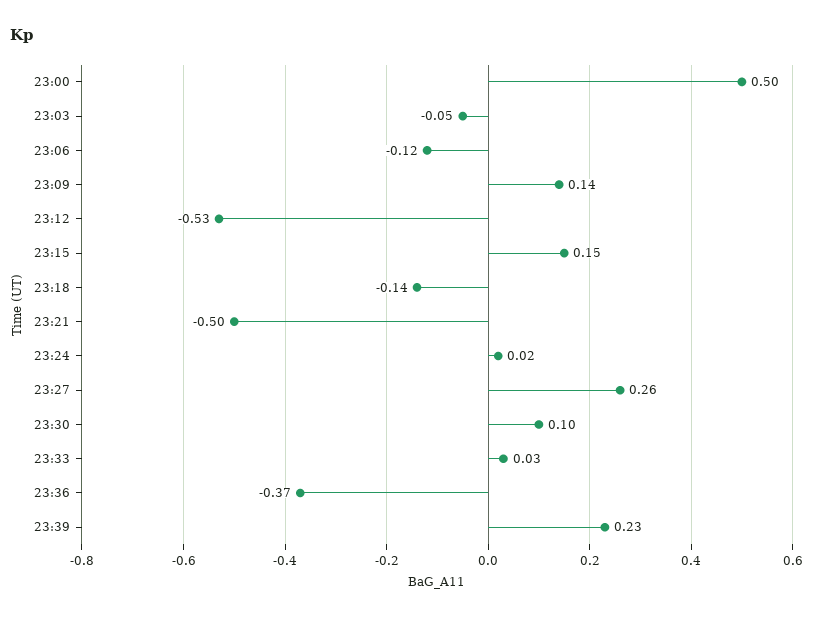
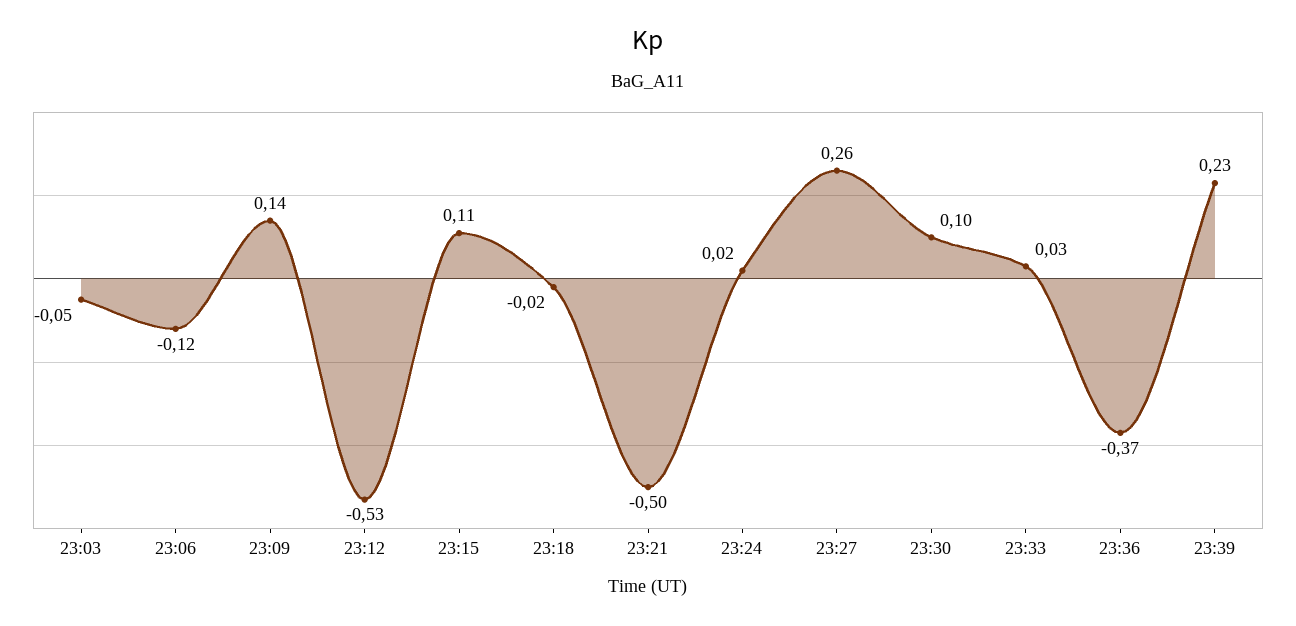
  {
-   "23:00": 0.5,
    "23:03": -0.05,
    "23:06": -0.12,
    "23:09": 0.14,
    "23:12": -0.53,
-   "23:15": 0.15,
+   "23:15": 0.11,
-   "23:18": -0.14,
+   "23:18": -0.02,
    "23:21": -0.5,
    "23:24": 0.02,
    "23:27": 0.26,
    "23:30": 0.1,
    "23:33": 0.03,
    "23:36": -0.37,
    "23:39": 0.23
  }

